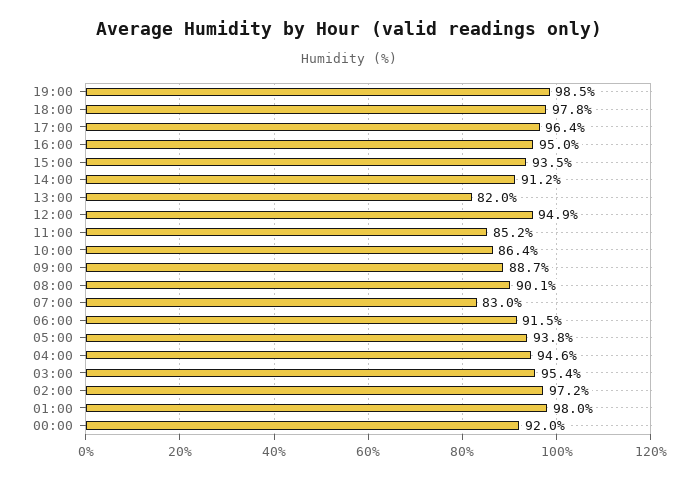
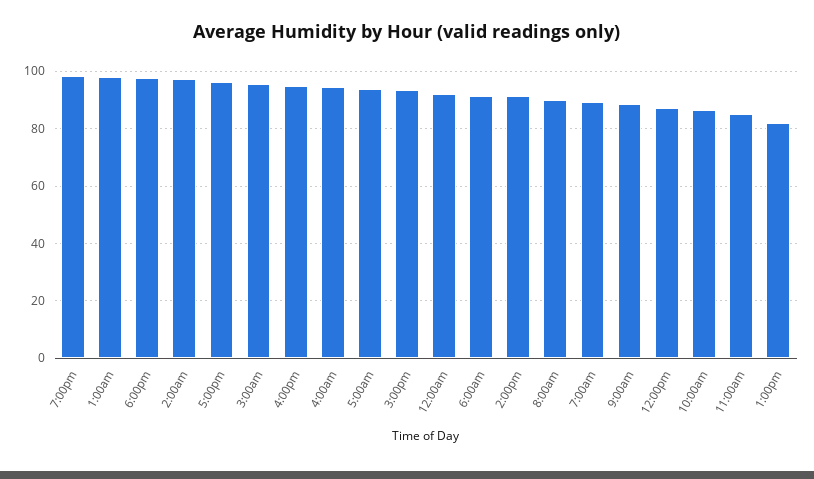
  {
    "19:00": 98.5,
    "18:00": 97.8,
    "17:00": 96.4,
    "16:00": 95,
    "15:00": 93.5,
    "14:00": 91.2,
    "13:00": 82,
-   "12:00": 94.9,
+   "12:00": 87.5,
    "11:00": 85.2,
    "10:00": 86.4,
    "09:00": 88.7,
    "08:00": 90.1,
-   "07:00": 83,
+   "07:00": 90,
    "06:00": 91.5,
    "05:00": 93.8,
    "04:00": 94.6,
    "03:00": 95.4,
    "02:00": 97.2,
    "01:00": 98,
    "00:00": 92
  }

